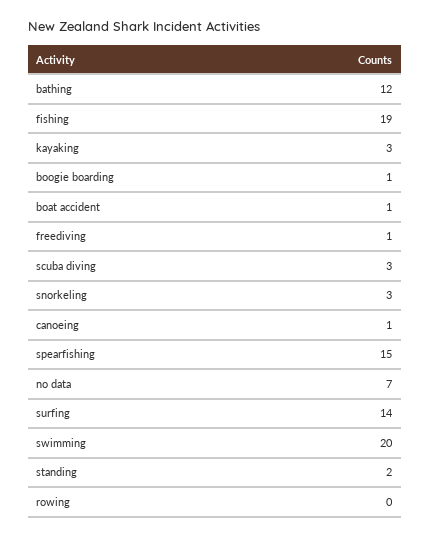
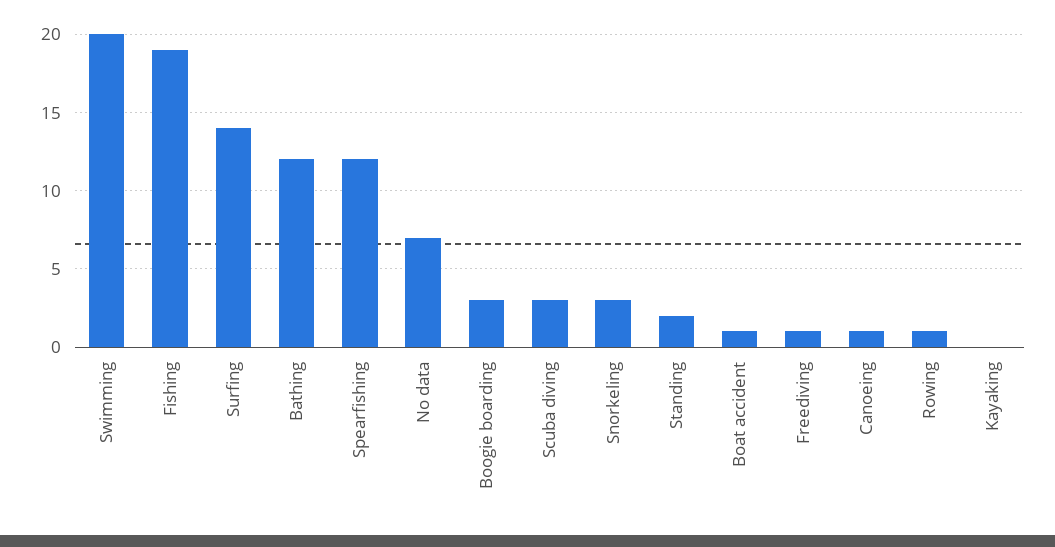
  {
    "bathing": 12,
    "fishing": 19,
-   "kayaking": 3,
+   "kayaking": 0,
-   "boogie boarding": 1,
+   "boogie boarding": 3,
    "boat accident": 1,
    "freediving": 1,
    "scuba diving": 3,
    "snorkeling": 3,
    "canoeing": 1,
-   "spearfishing": 15,
+   "spearfishing": 12,
    "no data": 7,
    "surfing": 14,
    "swimming": 20,
    "standing": 2,
-   "rowing": 0
+   "rowing": 1
  }

